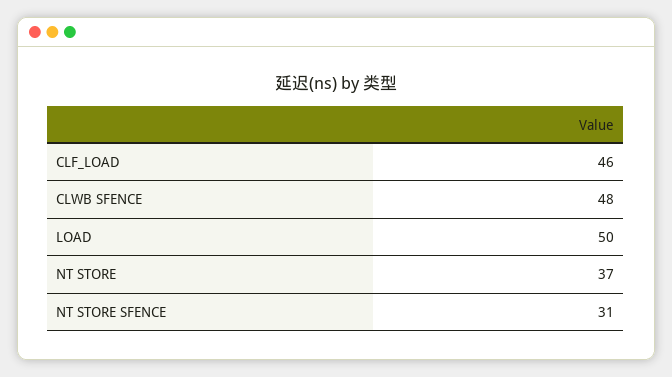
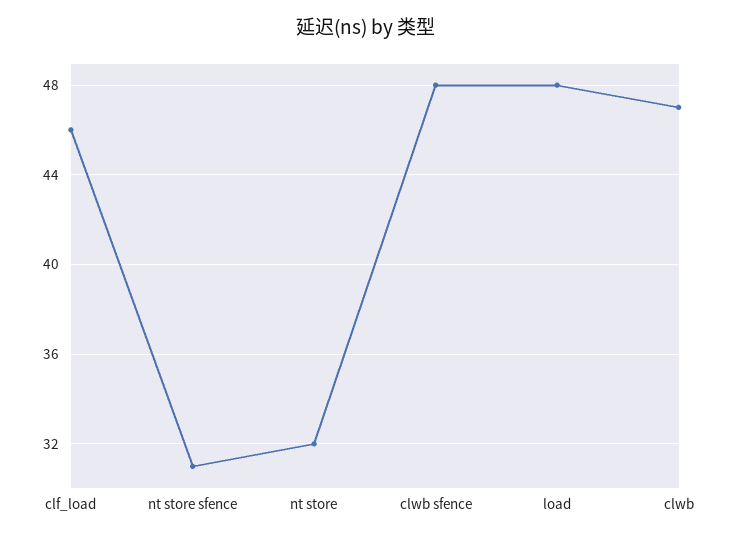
  {
    "CLF_LOAD": 46,
    "CLWB SFENCE": 48,
-   "LOAD": 50,
+   "LOAD": 48,
-   "NT STORE": 37,
+   "NT STORE": 32,
-   "NT STORE SFENCE": 31
+   "NT STORE SFENCE": 31,
+   "clwb": 47
  }

